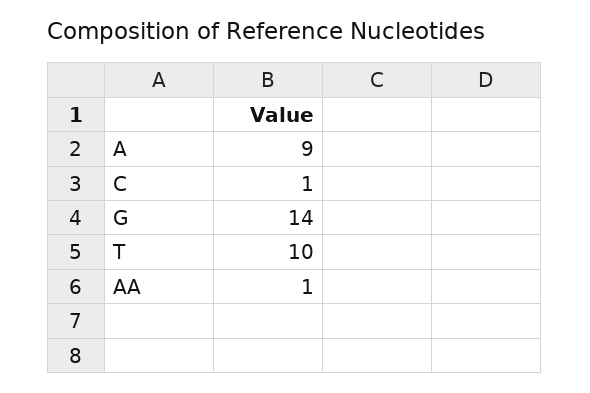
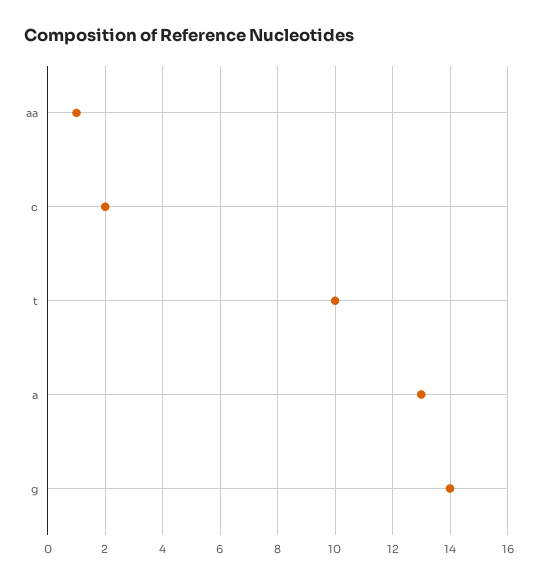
  {
-   "A": 9,
+   "A": 13,
-   "C": 1,
+   "C": 2,
    "G": 14,
    "T": 10,
    "AA": 1
  }

